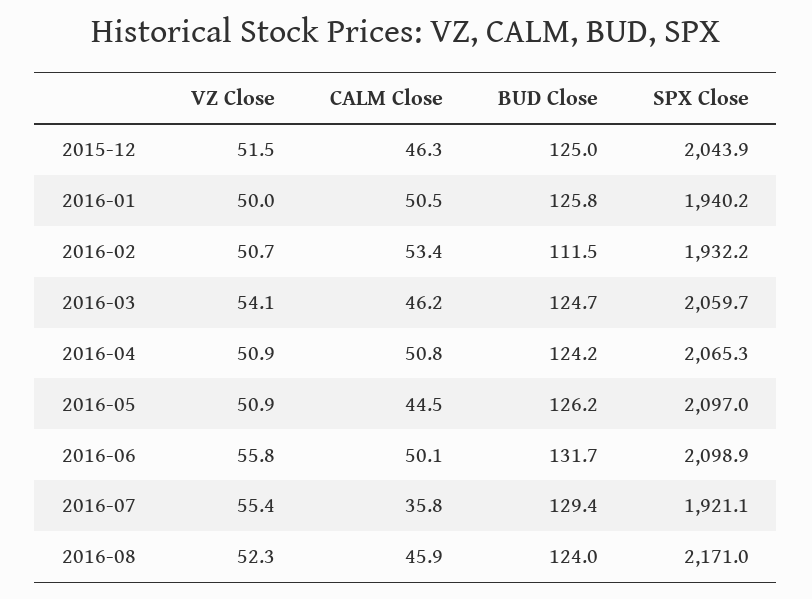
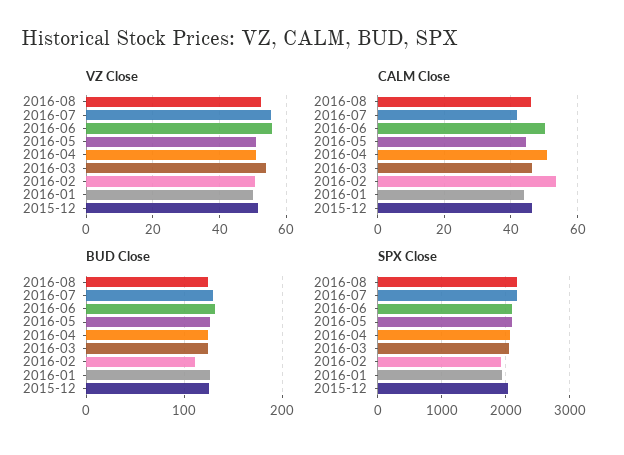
  {
    "VZ Close": {
      "2015-12": 51.5,
      "2016-01": 50,
      "2016-02": 50.7,
      "2016-03": 54.1,
      "2016-04": 50.9,
      "2016-05": 50.9,
      "2016-06": 55.8,
      "2016-07": 55.4,
      "2016-08": 52.3
    },
    "CALM Close": {
      "2015-12": 46.3,
-     "2016-01": 50.5,
+     "2016-01": 44,
      "2016-02": 53.4,
      "2016-03": 46.2,
      "2016-04": 50.8,
      "2016-05": 44.5,
      "2016-06": 50.1,
-     "2016-07": 35.8,
+     "2016-07": 42,
      "2016-08": 45.9
    },
    "BUD Close": {
      "2015-12": 125,
      "2016-01": 125.8,
      "2016-02": 111.5,
      "2016-03": 124.7,
      "2016-04": 124.2,
      "2016-05": 126.2,
      "2016-06": 131.7,
      "2016-07": 129.4,
      "2016-08": 124
    },
    "SPX Close": {
      "2015-12": 2043.9,
      "2016-01": 1940.2,
      "2016-02": 1932.2,
      "2016-03": 2059.7,
      "2016-04": 2065.3,
      "2016-05": 2097,
      "2016-06": 2098.9,
-     "2016-07": 1921.1,
+     "2016-07": 2200,
      "2016-08": 2171
    }
  }

